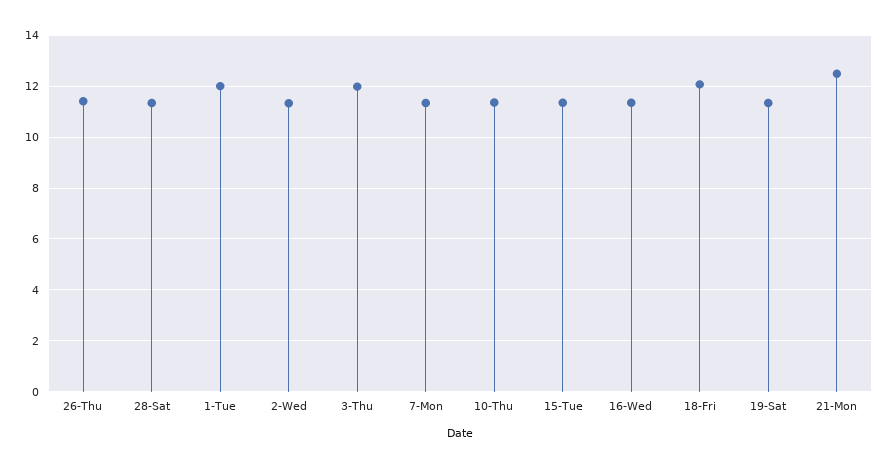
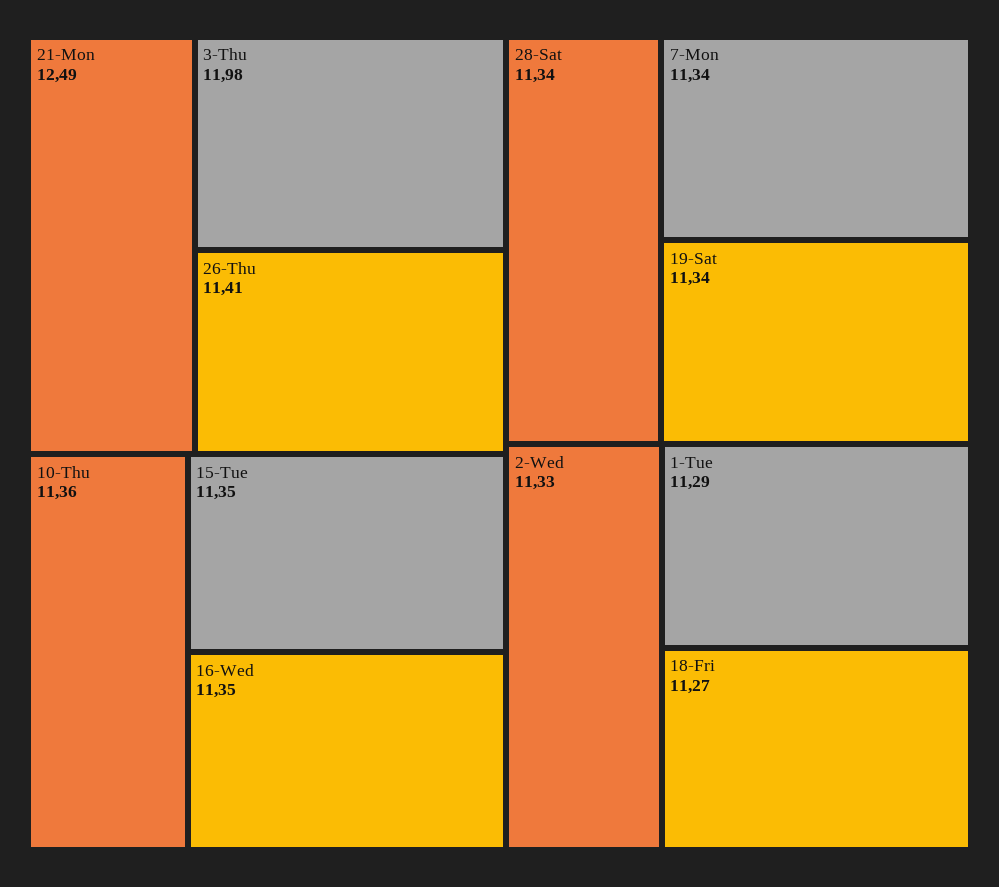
  {
    "26-Thu": 11.41,
    "28-Sat": 11.34,
-   "1-Tue": 12,
+   "1-Tue": 11.29,
    "2-Wed": 11.33,
    "3-Thu": 11.98,
    "7-Mon": 11.34,
    "10-Thu": 11.36,
    "15-Tue": 11.35,
    "16-Wed": 11.35,
-   "18-Fri": 12,
+   "18-Fri": 11.27,
    "19-Sat": 11.34,
    "21-Mon": 12.49
  }

